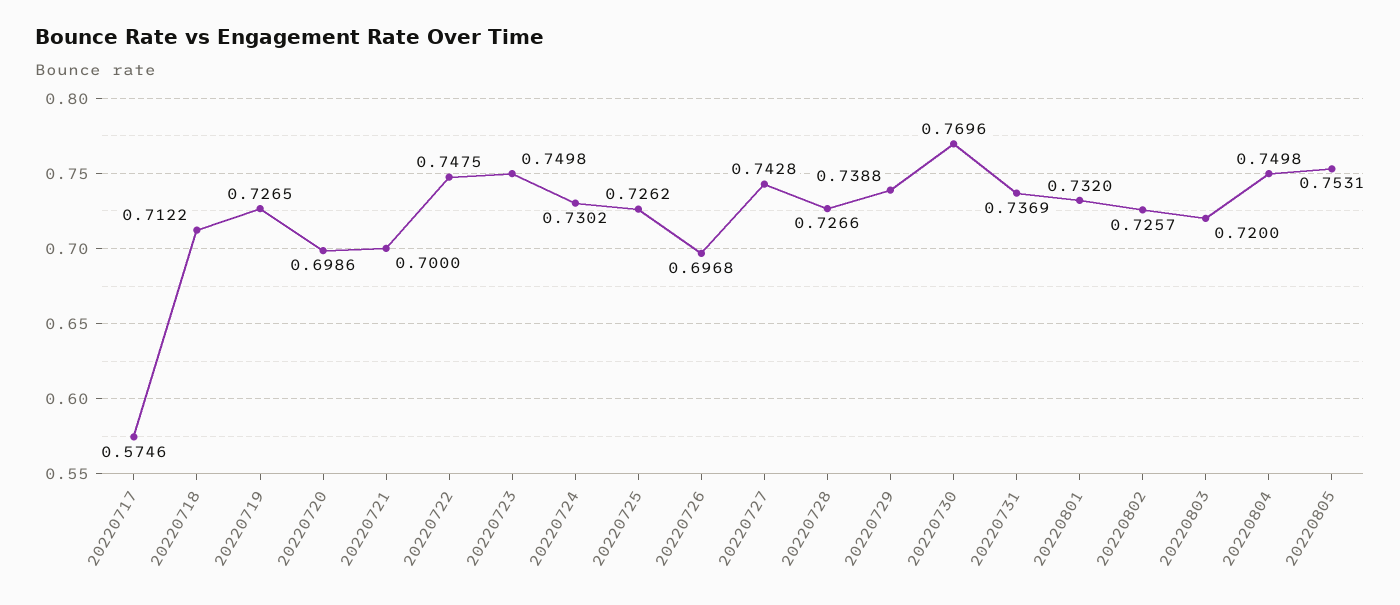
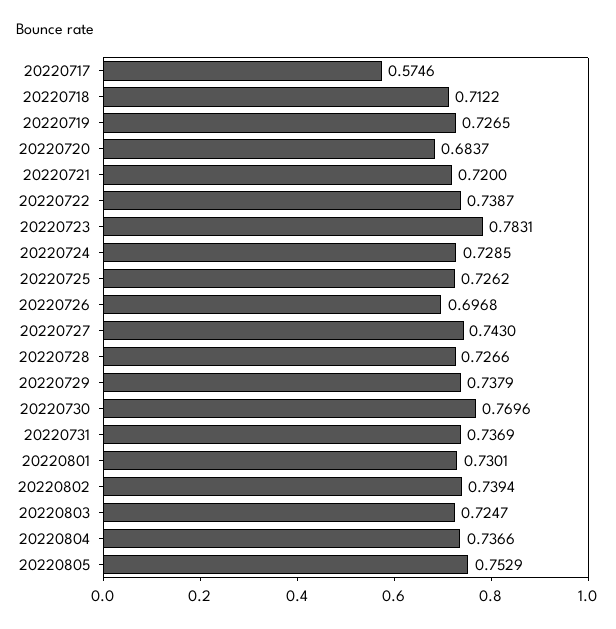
  {
    "20220717": 0.5746,
    "20220718": 0.7122,
    "20220719": 0.7265,
-   "20220720": 0.6986,
+   "20220720": 0.6837,
-   "20220721": 0.7,
+   "20220721": 0.72,
-   "20220722": 0.7475,
+   "20220722": 0.7387,
-   "20220723": 0.7498,
+   "20220723": 0.7831,
-   "20220724": 0.7302,
+   "20220724": 0.7285,
    "20220725": 0.7262,
    "20220726": 0.6968,
-   "20220727": 0.7428,
+   "20220727": 0.743,
    "20220728": 0.7266,
-   "20220729": 0.7388,
+   "20220729": 0.7379,
    "20220730": 0.7696,
    "20220731": 0.7369,
-   "20220801": 0.732,
+   "20220801": 0.7301,
-   "20220802": 0.7257,
+   "20220802": 0.7394,
-   "20220803": 0.72,
+   "20220803": 0.7247,
-   "20220804": 0.7498,
+   "20220804": 0.7366,
-   "20220805": 0.7531
+   "20220805": 0.7529
  }

